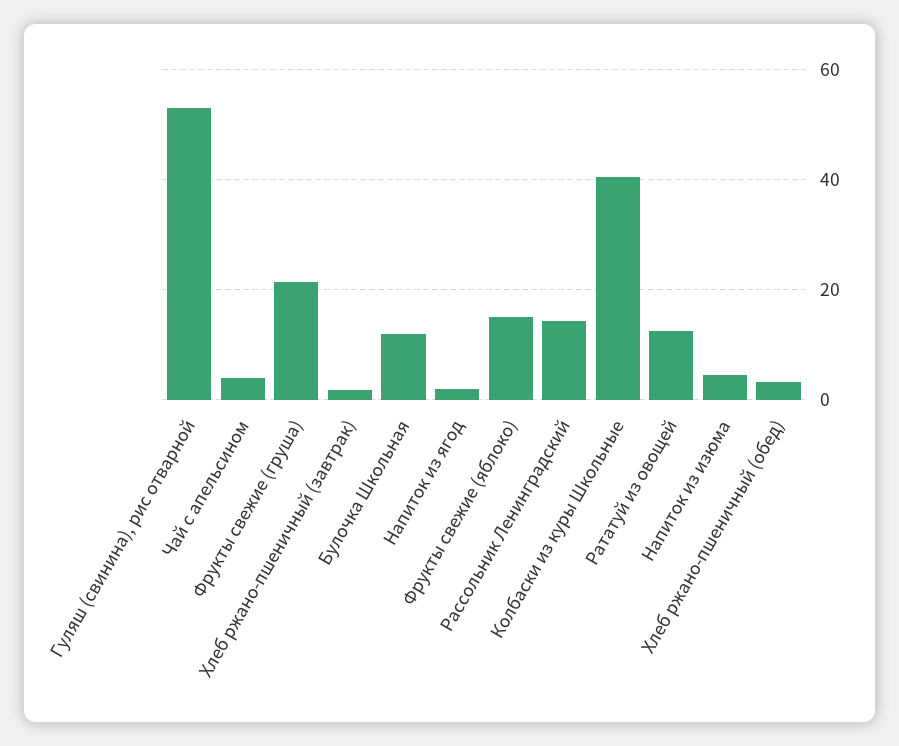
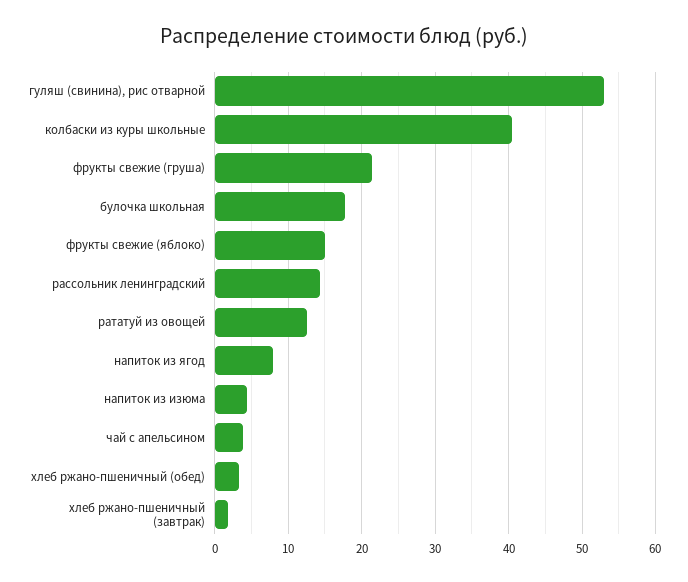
  {
    "Гуляш (свинина), рис отварной": 53,
    "Чай с апельсином": 4,
    "Фрукты свежие (груша)": 21,
    "Хлеб ржано-пшеничный (завтрак)": 2,
-   "Булочка Школьная": 12,
+   "Булочка Школьная": 18,
-   "Напиток из ягод": 2,
+   "Напиток из ягод": 8,
    "Фрукты свежие (яблоко)": 15,
    "Рассольник Ленинградский": 14,
    "Колбаски из куры Школьные": 40,
    "Рататуй из овощей": 13,
    "Напиток из изюма": 4,
    "Хлеб ржано-пшеничный (обед)": 3
  }

